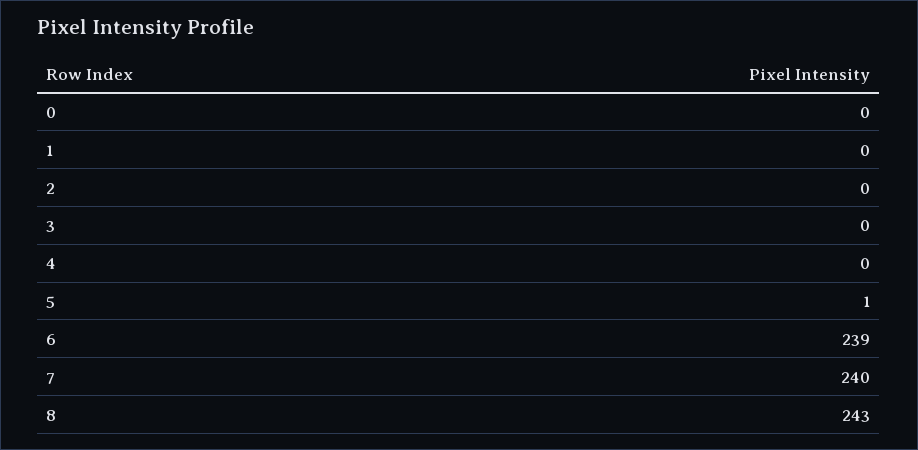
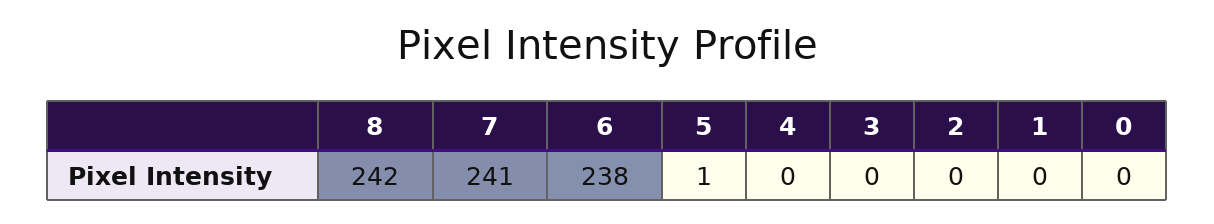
  {
    "0": 0,
    "1": 0,
    "2": 0,
    "3": 0,
    "4": 0,
    "5": 1,
-   "6": 239,
+   "6": 238,
-   "7": 240,
+   "7": 241,
-   "8": 243
+   "8": 242
  }

